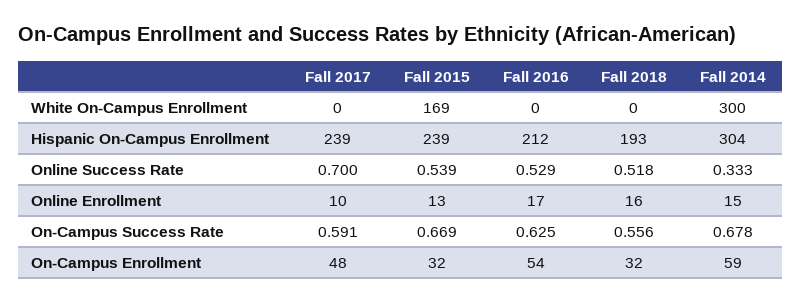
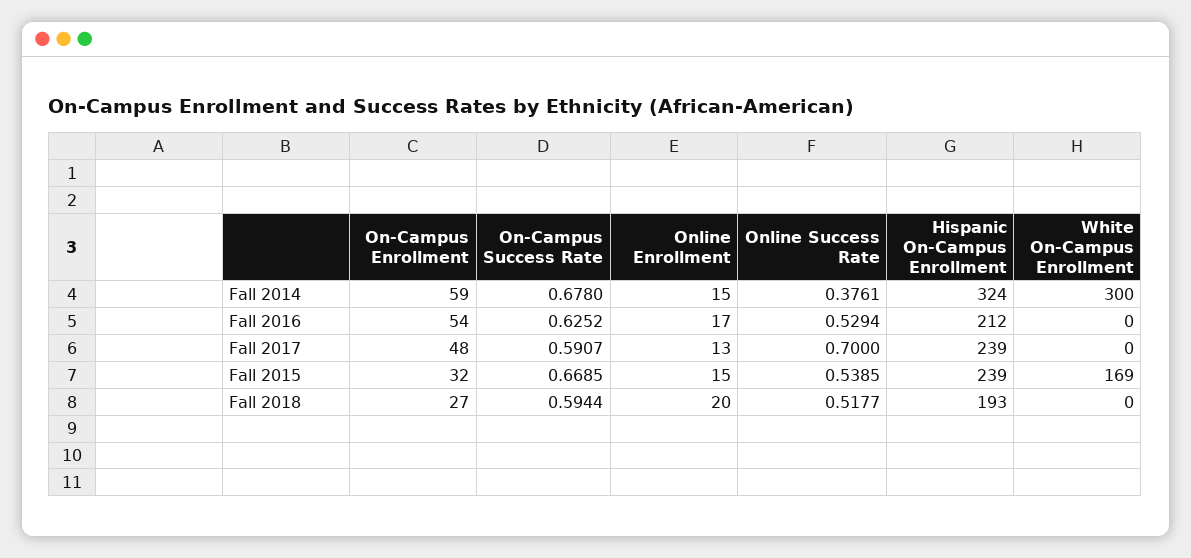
  {
    "Fall 2017": {
      "White On-Campus Enrollment": 0,
      "Hispanic On-Campus Enrollment": 239,
      "Online Success Rate": 0.7,
-     "Online Enrollment": 10,
+     "Online Enrollment": 13,
      "On-Campus Success Rate": 0.5907,
      "On-Campus Enrollment": 48
    },
    "Fall 2015": {
      "White On-Campus Enrollment": 169,
      "Hispanic On-Campus Enrollment": 239,
      "Online Success Rate": 0.5385,
-     "Online Enrollment": 13,
+     "Online Enrollment": 15,
      "On-Campus Success Rate": 0.6685,
      "On-Campus Enrollment": 32
    },
    "Fall 2016": {
      "White On-Campus Enrollment": 0,
      "Hispanic On-Campus Enrollment": 212,
      "Online Success Rate": 0.5294,
      "Online Enrollment": 17,
      "On-Campus Success Rate": 0.6252,
      "On-Campus Enrollment": 54
    },
    "Fall 2018": {
      "White On-Campus Enrollment": 0,
      "Hispanic On-Campus Enrollment": 193,
      "Online Success Rate": 0.5177,
-     "Online Enrollment": 16,
+     "Online Enrollment": 20,
-     "On-Campus Success Rate": 0.556,
+     "On-Campus Success Rate": 0.5944,
-     "On-Campus Enrollment": 32
+     "On-Campus Enrollment": 27
    },
    "Fall 2014": {
      "White On-Campus Enrollment": 300,
-     "Hispanic On-Campus Enrollment": 304,
+     "Hispanic On-Campus Enrollment": 324,
-     "Online Success Rate": 0.333,
+     "Online Success Rate": 0.3761,
      "Online Enrollment": 15,
      "On-Campus Success Rate": 0.678,
      "On-Campus Enrollment": 59
    }
  }

